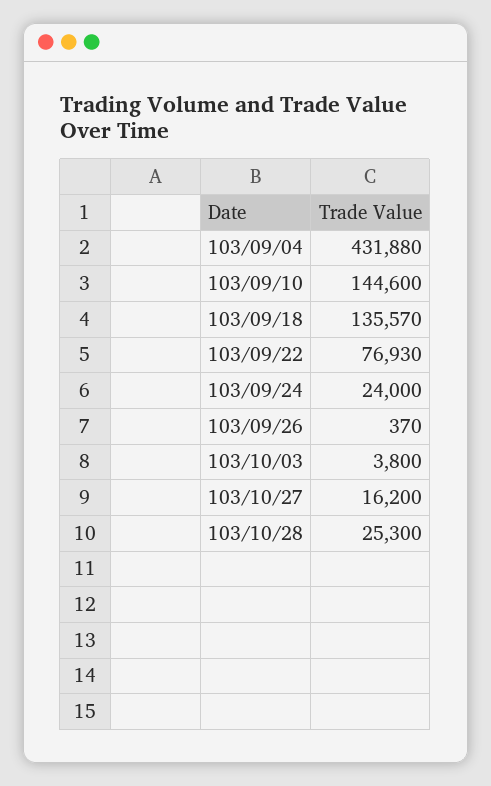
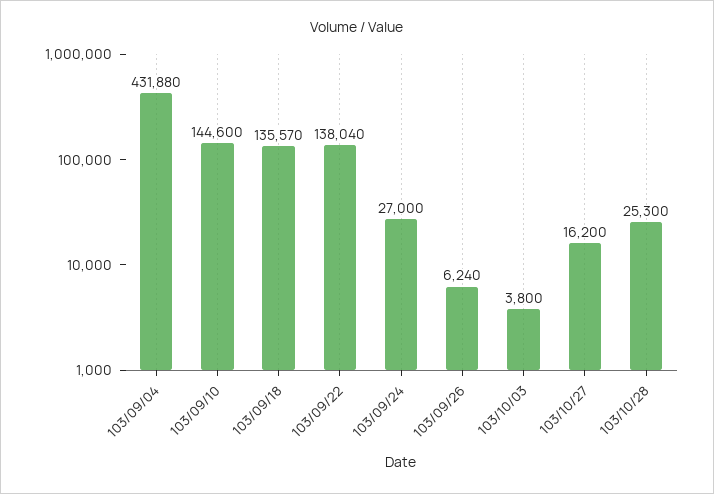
  {
    "103/09/04": 431880,
    "103/09/10": 144600,
    "103/09/18": 135570,
-   "103/09/22": 76930,
+   "103/09/22": 138040,
-   "103/09/24": 24000,
+   "103/09/24": 27000,
-   "103/09/26": 370,
+   "103/09/26": 6240,
    "103/10/03": 3800,
    "103/10/27": 16200,
    "103/10/28": 25300
  }

